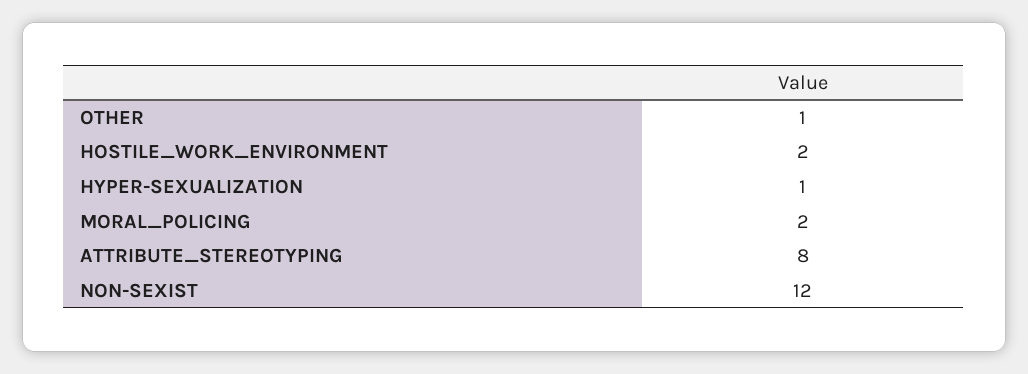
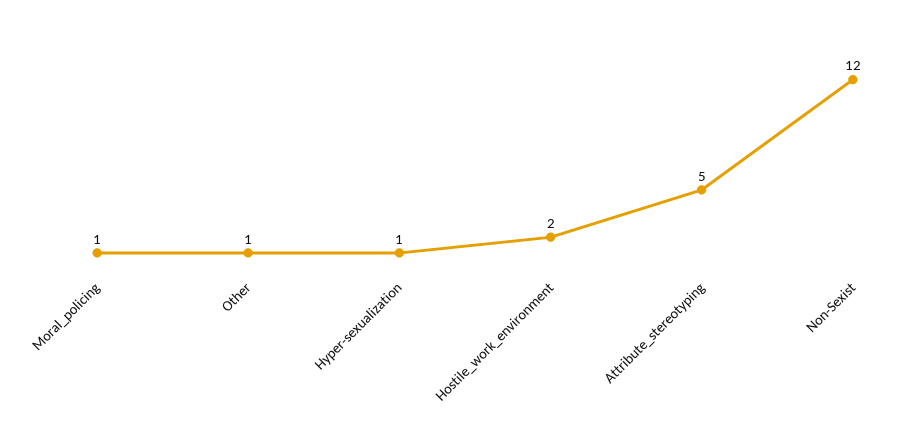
  {
    "OTHER": 1,
    "HOSTILE_WORK_ENVIRONMENT": 2,
    "HYPER-SEXUALIZATION": 1,
-   "MORAL_POLICING": 2,
+   "MORAL_POLICING": 1,
-   "ATTRIBUTE_STEREOTYPING": 8,
+   "ATTRIBUTE_STEREOTYPING": 5,
    "NON-SEXIST": 12
  }

